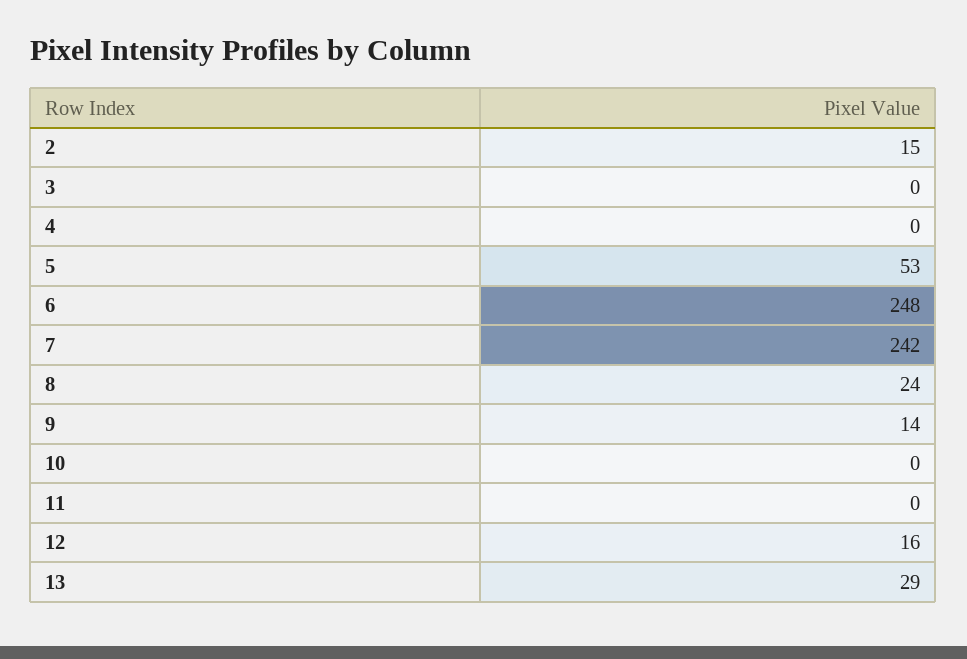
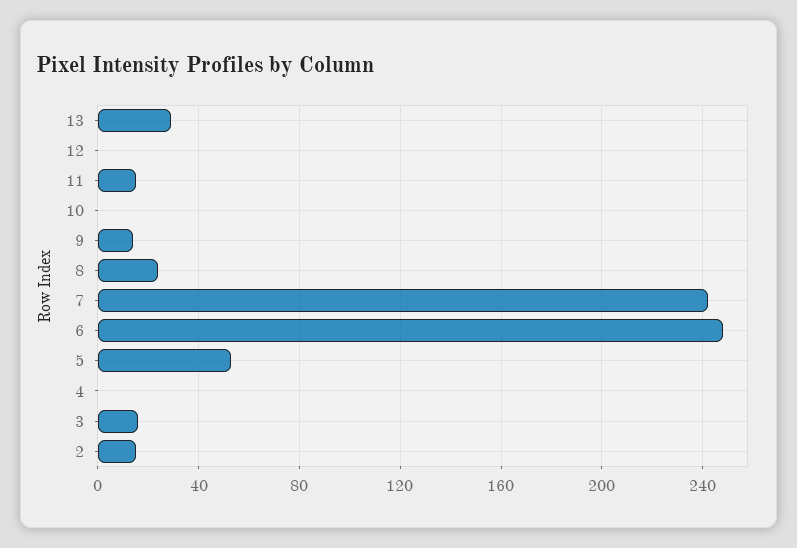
  {
    "2": 15,
-   "3": 0,
+   "3": 15,
    "4": 0,
    "5": 53,
    "6": 248,
    "7": 242,
    "8": 24,
    "9": 14,
    "10": 0,
-   "11": 0,
+   "11": 15,
-   "12": 16,
+   "12": 0,
    "13": 29
  }

